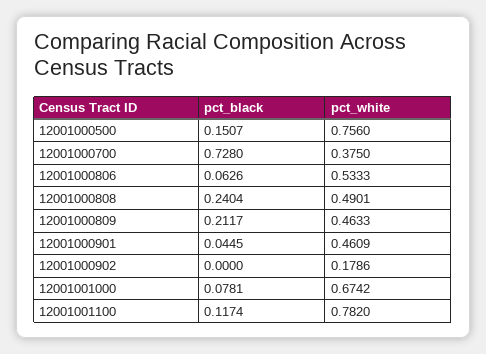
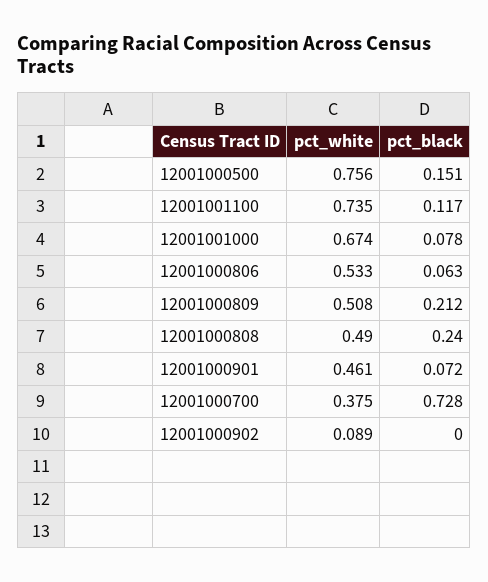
  {
    "pct_black": {
      "12001000500": 0.1507,
      "12001000700": 0.728,
      "12001000806": 0.0626,
      "12001000808": 0.2404,
      "12001000809": 0.2117,
-     "12001000901": 0.0445,
+     "12001000901": 0.072,
      "12001000902": 0,
      "12001001000": 0.0781,
      "12001001100": 0.1174
    },
    "pct_white": {
      "12001000500": 0.756,
      "12001000700": 0.375,
      "12001000806": 0.5333,
      "12001000808": 0.4901,
-     "12001000809": 0.4633,
+     "12001000809": 0.508,
      "12001000901": 0.4609,
-     "12001000902": 0.1786,
+     "12001000902": 0.089,
      "12001001000": 0.6742,
-     "12001001100": 0.782
+     "12001001100": 0.735
    }
  }

